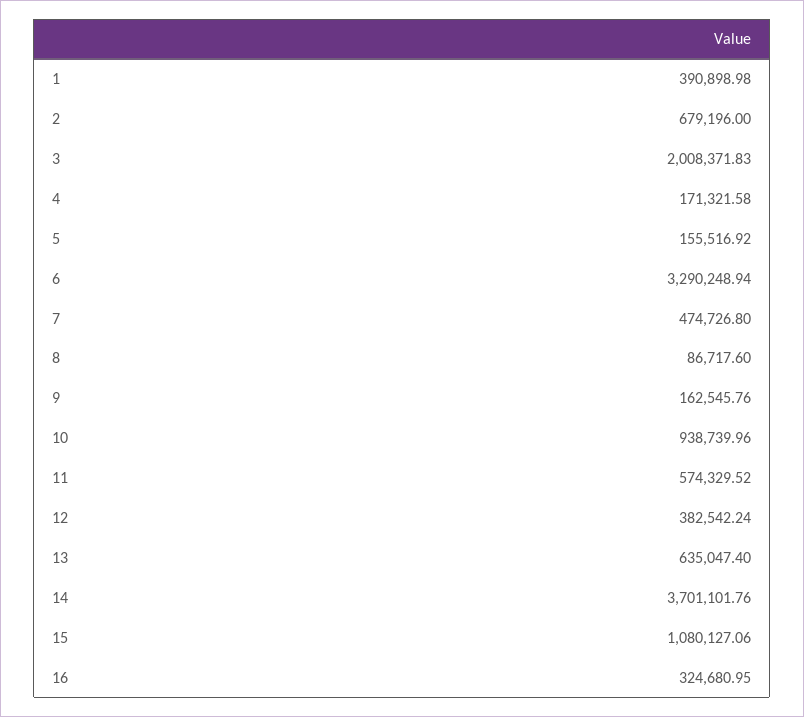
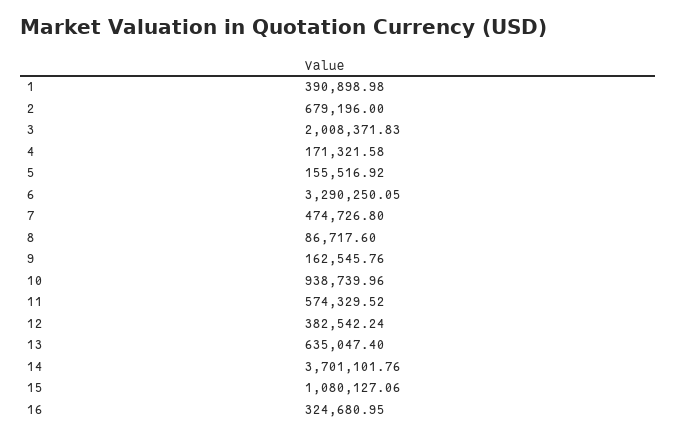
  {
    "1": 390898.98,
    "2": 679196,
    "3": 2008371.83,
    "4": 171321.58,
    "5": 155516.92,
-   "6": 3290248.94,
+   "6": 3290250.05,
    "7": 474726.8,
    "8": 86717.6,
    "9": 162545.76,
    "10": 938739.96,
    "11": 574329.52,
    "12": 382542.24,
    "13": 635047.4,
    "14": 3701101.76,
    "15": 1080127.06,
    "16": 324680.95
  }

